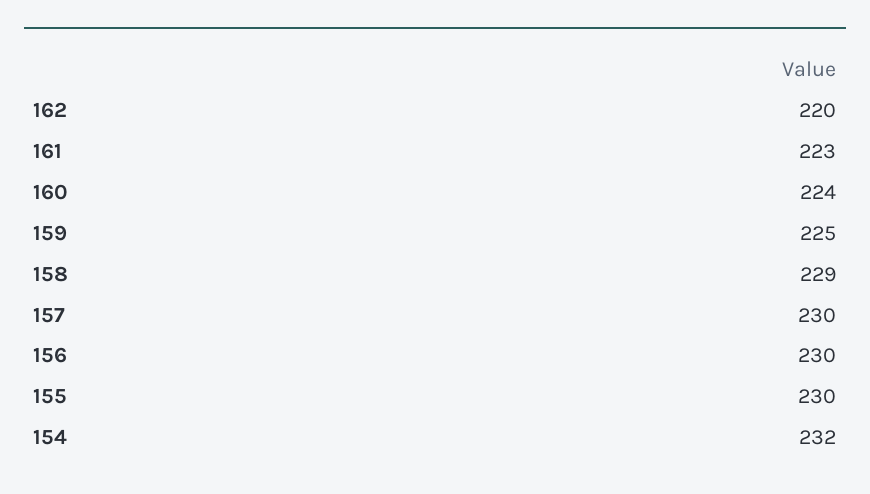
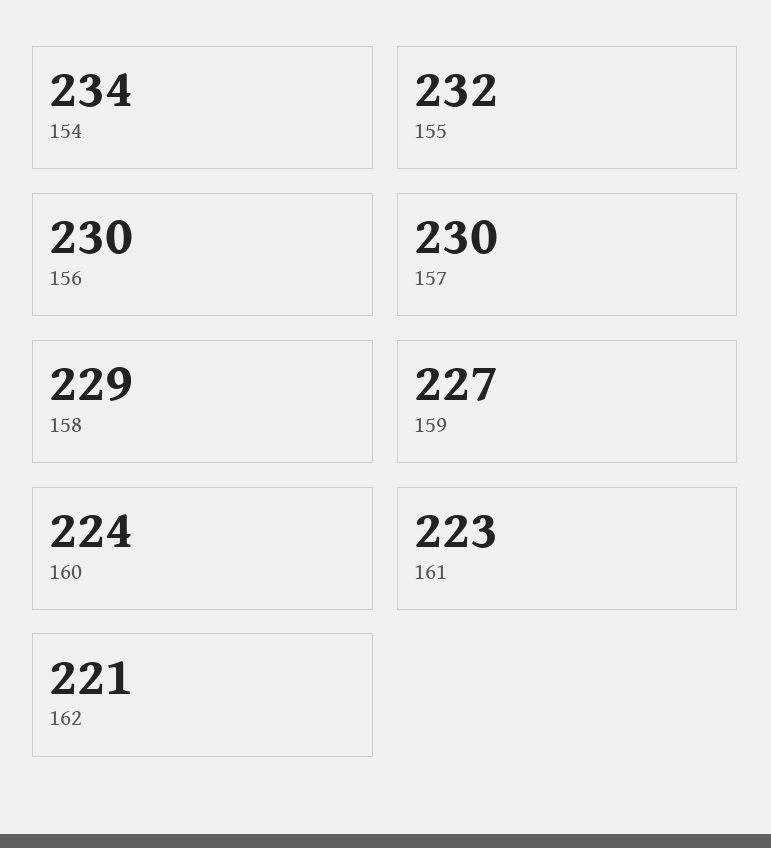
  {
-   "162": 220,
+   "162": 221,
    "161": 223,
    "160": 224,
-   "159": 225,
+   "159": 227,
    "158": 229,
    "157": 230,
    "156": 230,
-   "155": 230,
+   "155": 232,
-   "154": 232
+   "154": 234
  }

